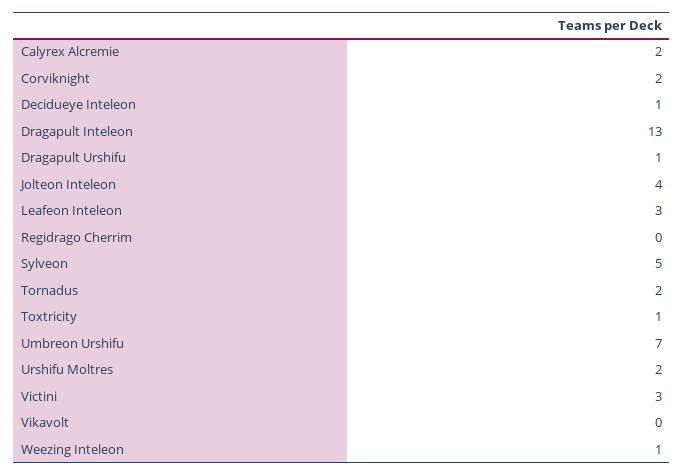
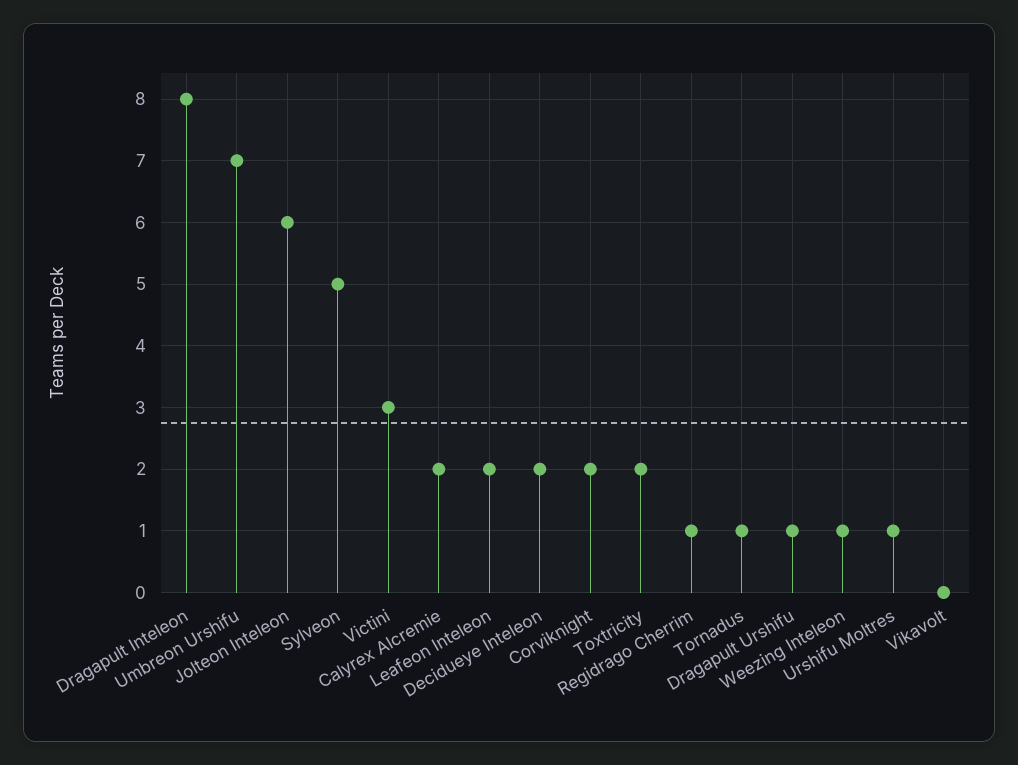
  {
    "Calyrex Alcremie": 2,
    "Corviknight": 2,
-   "Decidueye Inteleon": 1,
+   "Decidueye Inteleon": 2,
-   "Dragapult Inteleon": 13,
+   "Dragapult Inteleon": 8,
    "Dragapult Urshifu": 1,
-   "Jolteon Inteleon": 4,
+   "Jolteon Inteleon": 6,
-   "Leafeon Inteleon": 3,
+   "Leafeon Inteleon": 2,
-   "Regidrago Cherrim": 0,
+   "Regidrago Cherrim": 1,
    "Sylveon": 5,
-   "Tornadus": 2,
+   "Tornadus": 1,
-   "Toxtricity": 1,
+   "Toxtricity": 2,
    "Umbreon Urshifu": 7,
-   "Urshifu Moltres": 2,
+   "Urshifu Moltres": 1,
    "Victini": 3,
    "Vikavolt": 0,
    "Weezing Inteleon": 1
  }

